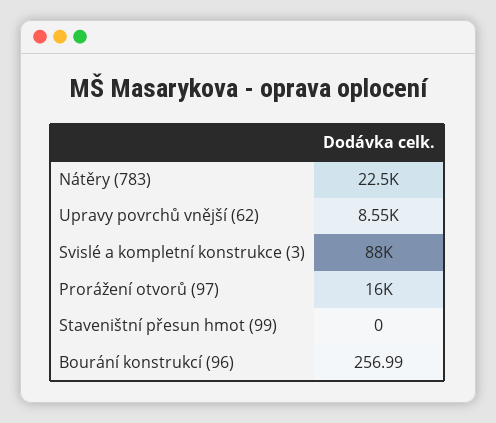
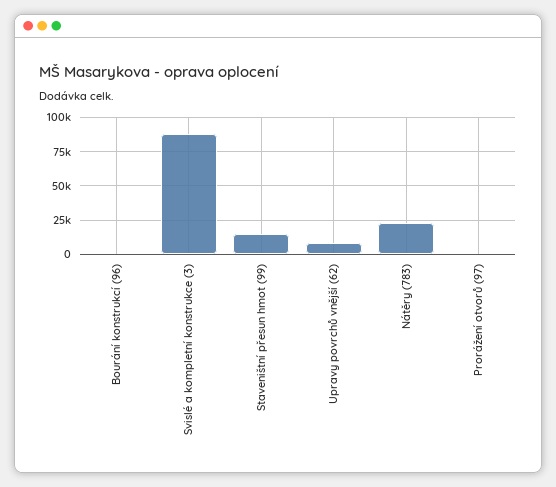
  {
    "Nátěry (783)": 22500,
    "Upravy povrchů vnější (62)": 8550,
    "Svislé a kompletní konstrukce (3)": 88000,
-   "Prorážení otvorů (97)": 16000,
+   "Prorážení otvorů (97)": 0,
-   "Staveništní přesun hmot (99)": 0,
+   "Staveništní přesun hmot (99)": 15000,
    "Bourání konstrukcí (96)": 256.99
  }

